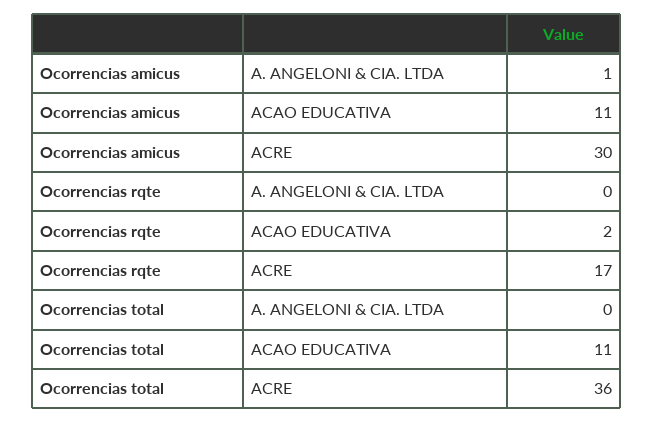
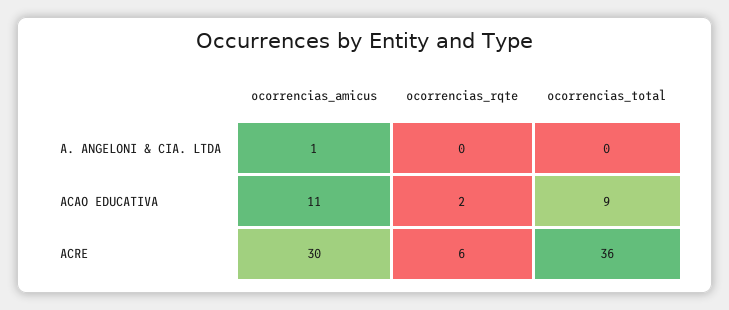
  {
    "Ocorrencias amicus": {
      "A. ANGELONI & CIA. LTDA": 1,
      "ACAO EDUCATIVA": 11,
      "ACRE": 30
    },
    "Ocorrencias rqte": {
      "A. ANGELONI & CIA. LTDA": 0,
      "ACAO EDUCATIVA": 2,
-     "ACRE": 17
+     "ACRE": 6
    },
    "Ocorrencias total": {
      "A. ANGELONI & CIA. LTDA": 0,
-     "ACAO EDUCATIVA": 11,
+     "ACAO EDUCATIVA": 9,
      "ACRE": 36
    }
  }

